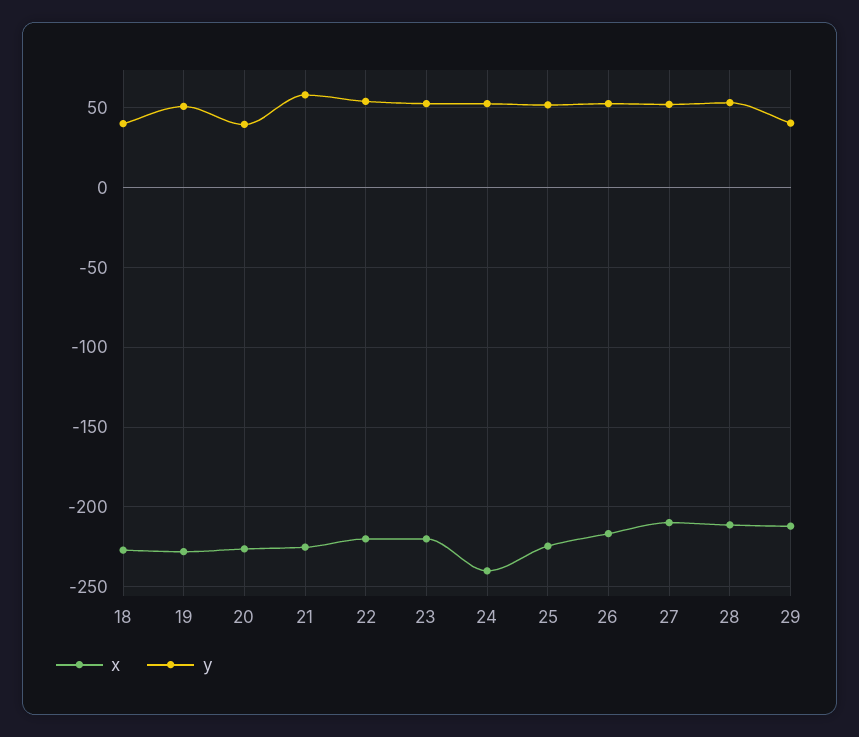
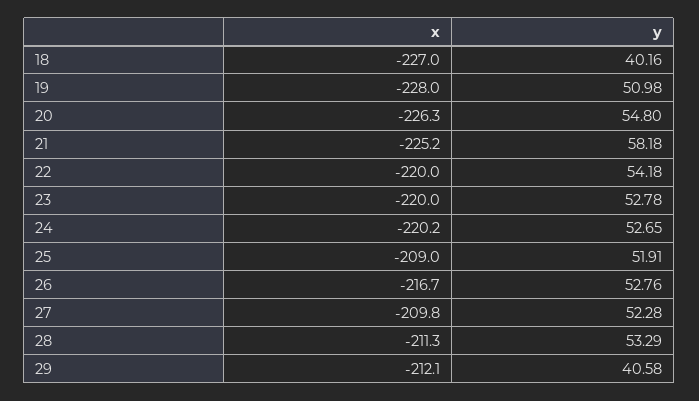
  {
    "x": {
      "18": -227,
      "19": -228,
      "20": -226.3,
      "21": -225.2,
      "22": -220,
      "23": -220,
-     "24": -240,
+     "24": -220.2,
-     "25": -225,
+     "25": -209,
      "26": -216.7,
      "27": -209.8,
      "28": -211.3,
      "29": -212.1
    },
    "y": {
      "18": 40.16,
      "19": 50.98,
-     "20": 40,
+     "20": 54.8,
      "21": 58.18,
      "22": 54.18,
      "23": 52.78,
      "24": 52.65,
      "25": 51.91,
      "26": 52.76,
      "27": 52.28,
      "28": 53.29,
      "29": 40.58
    }
  }

